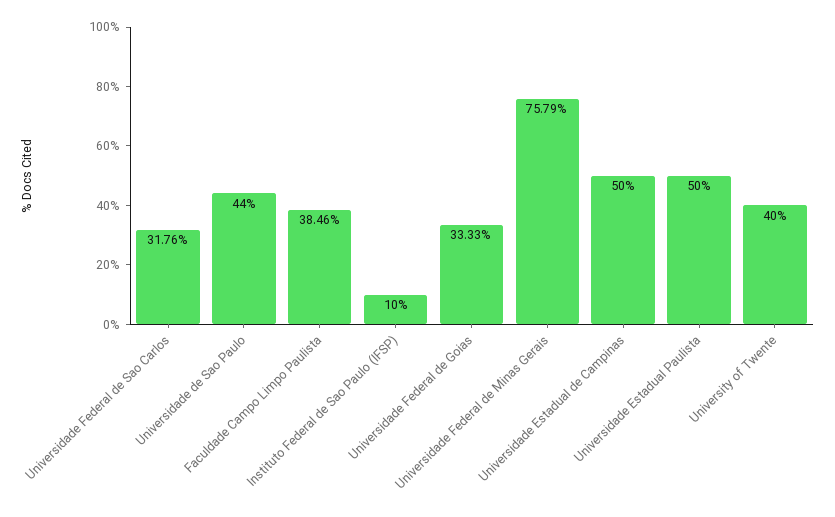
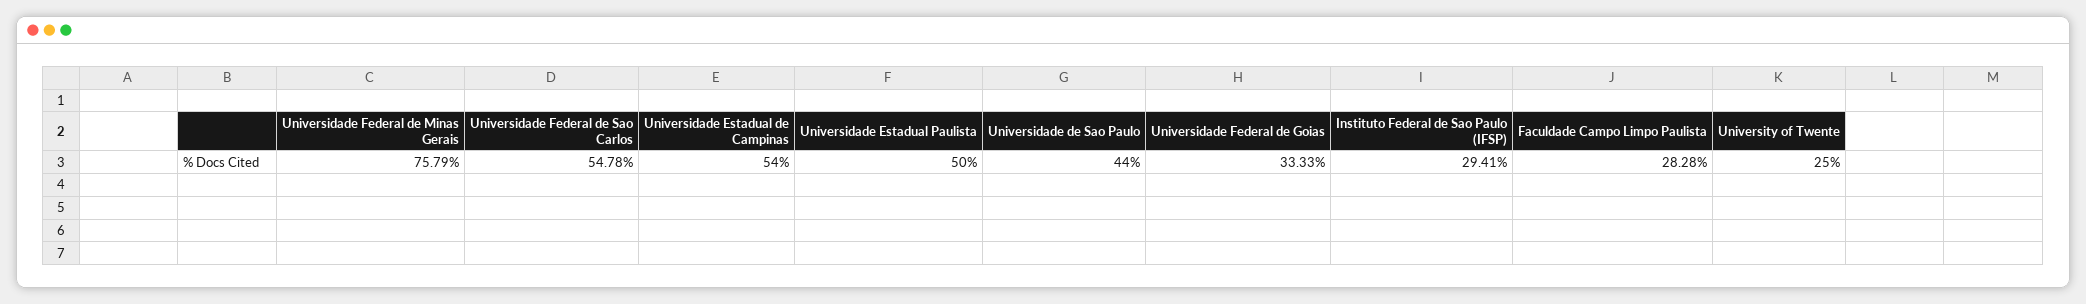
  {
-   "Universidade Federal de Sao Carlos": 31.76,
+   "Universidade Federal de Sao Carlos": 54.78,
    "Universidade de Sao Paulo": 44,
-   "Faculdade Campo Limpo Paulista": 38.46,
+   "Faculdade Campo Limpo Paulista": 28.28,
-   "Instituto Federal de Sao Paulo (IFSP)": 10,
+   "Instituto Federal de Sao Paulo (IFSP)": 29.41,
    "Universidade Federal de Goias": 33.33,
    "Universidade Federal de Minas Gerais": 75.79,
-   "Universidade Estadual de Campinas": 50,
+   "Universidade Estadual de Campinas": 54,
    "Universidade Estadual Paulista": 50,
-   "University of Twente": 40
+   "University of Twente": 25
  }

